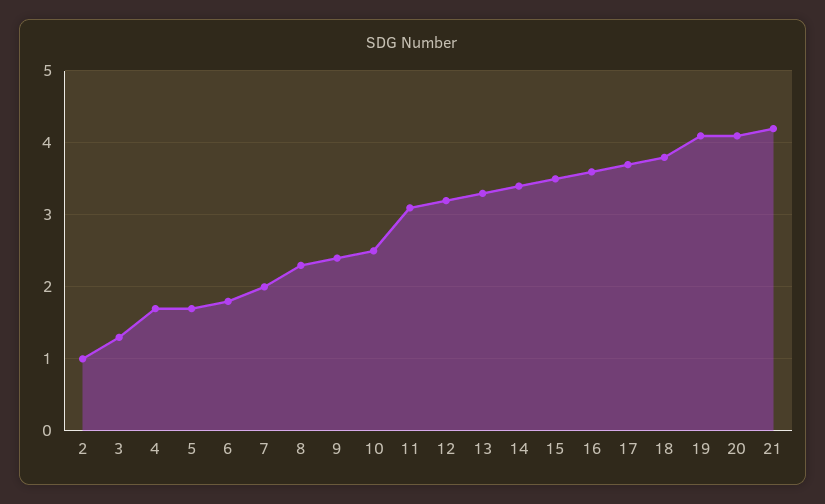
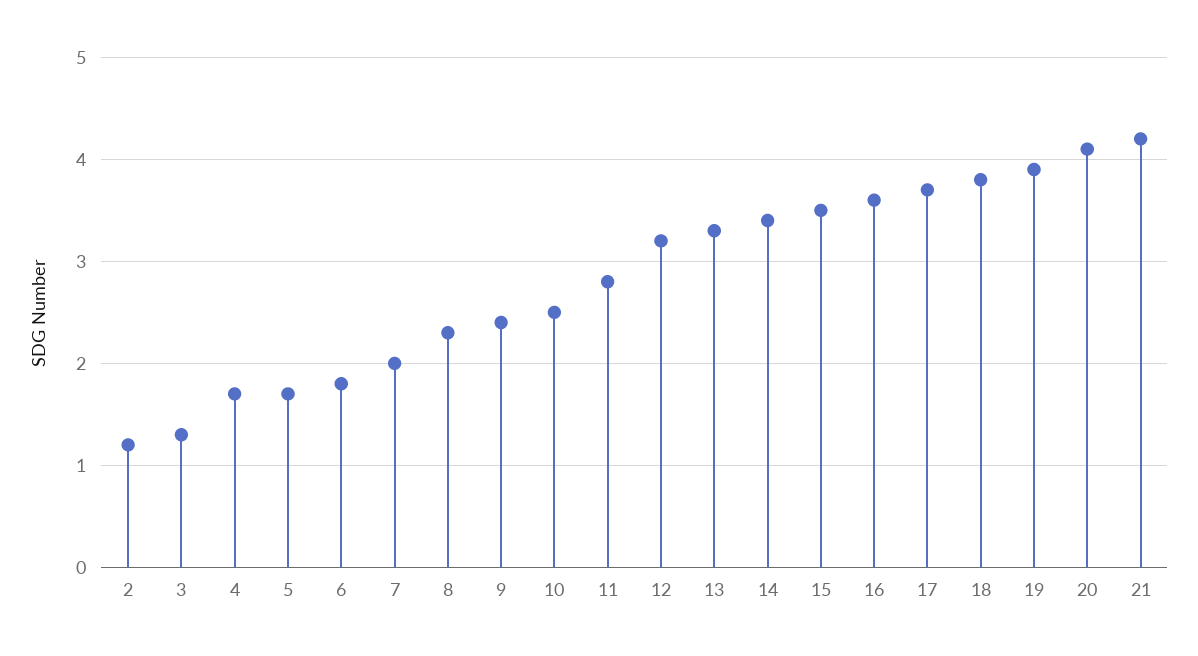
  {
-   "2": 1,
+   "2": 1.2,
    "3": 1.3,
    "4": 1.7,
    "5": 1.7,
    "6": 1.8,
    "7": 2,
    "8": 2.3,
    "9": 2.4,
    "10": 2.5,
-   "11": 3.1,
+   "11": 2.8,
    "12": 3.2,
    "13": 3.3,
    "14": 3.4,
    "15": 3.5,
    "16": 3.6,
    "17": 3.7,
    "18": 3.8,
-   "19": 4.1,
+   "19": 3.9,
    "20": 4.1,
    "21": 4.2
  }

